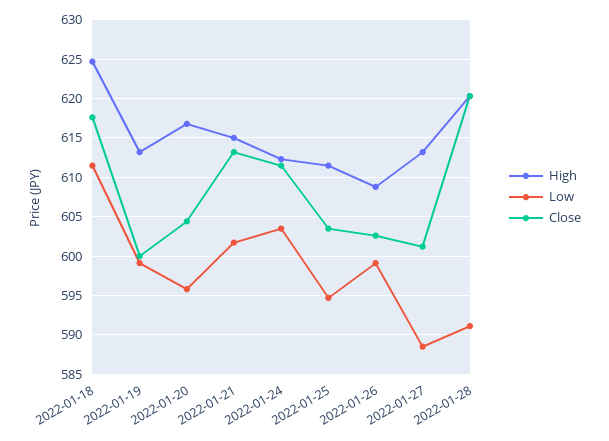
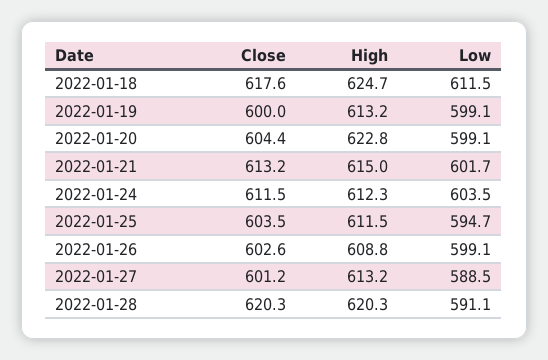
  {
    "High": {
      "2022-01-18": 624.7,
      "2022-01-19": 613.2,
-     "2022-01-20": 617,
+     "2022-01-20": 622.8,
      "2022-01-21": 615,
      "2022-01-24": 612.3,
      "2022-01-25": 611.5,
      "2022-01-26": 608.8,
      "2022-01-27": 613.2,
      "2022-01-28": 620.3
    },
    "Low": {
      "2022-01-18": 611.5,
      "2022-01-19": 599.1,
-     "2022-01-20": 596,
+     "2022-01-20": 599.1,
      "2022-01-21": 601.7,
      "2022-01-24": 603.5,
      "2022-01-25": 594.7,
      "2022-01-26": 599.1,
      "2022-01-27": 588.5,
      "2022-01-28": 591.1
    },
    "Close": {
      "2022-01-18": 617.6,
      "2022-01-19": 600,
      "2022-01-20": 604.4,
      "2022-01-21": 613.2,
      "2022-01-24": 611.5,
      "2022-01-25": 603.5,
      "2022-01-26": 602.6,
      "2022-01-27": 601.2,
      "2022-01-28": 620.3
    }
  }

